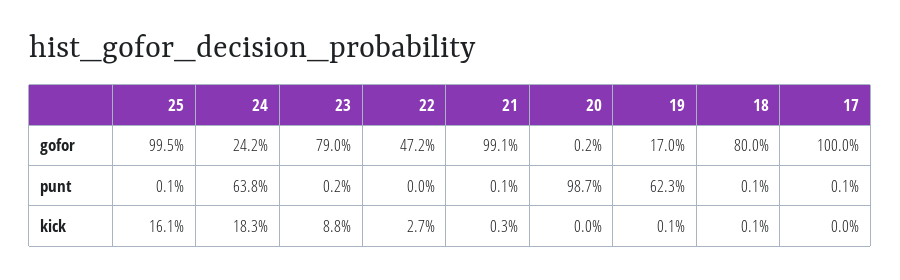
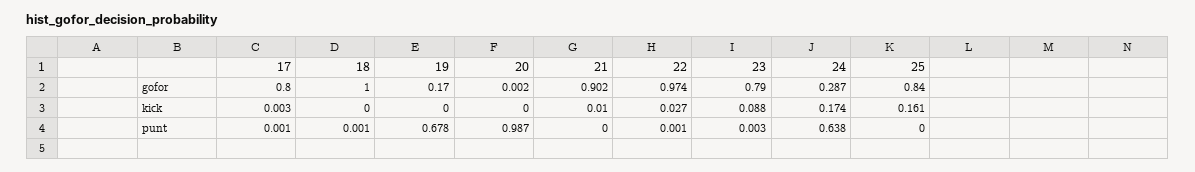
  {
    "25": {
-     "gofor": 0.995,
+     "gofor": 0.84,
-     "punt": 0.001,
+     "punt": 0,
      "kick": 0.161
    },
    "24": {
-     "gofor": 0.242,
+     "gofor": 0.287,
      "punt": 0.638,
-     "kick": 0.183
+     "kick": 0.174
    },
    "23": {
      "gofor": 0.79,
-     "punt": 0.002,
+     "punt": 0.003,
      "kick": 0.088
    },
    "22": {
-     "gofor": 0.472,
+     "gofor": 0.974,
-     "punt": 0,
+     "punt": 0.001,
      "kick": 0.027
    },
    "21": {
-     "gofor": 0.991,
+     "gofor": 0.902,
-     "punt": 0.001,
+     "punt": 0,
-     "kick": 0.003
+     "kick": 0.01
    },
    "20": {
      "gofor": 0.002,
      "punt": 0.987,
      "kick": 0
    },
    "19": {
      "gofor": 0.17,
-     "punt": 0.623,
+     "punt": 0.678,
-     "kick": 0.001
+     "kick": 0
    },
    "18": {
-     "gofor": 0.8,
+     "gofor": 1,
      "punt": 0.001,
-     "kick": 0.001
+     "kick": 0
    },
    "17": {
-     "gofor": 1,
+     "gofor": 0.8,
      "punt": 0.001,
-     "kick": 0
+     "kick": 0.003
    }
  }

